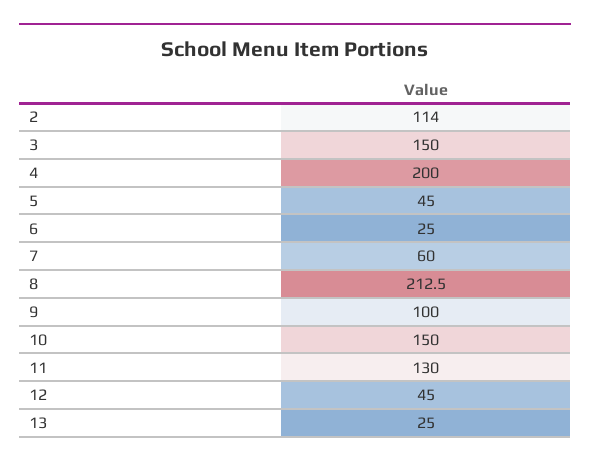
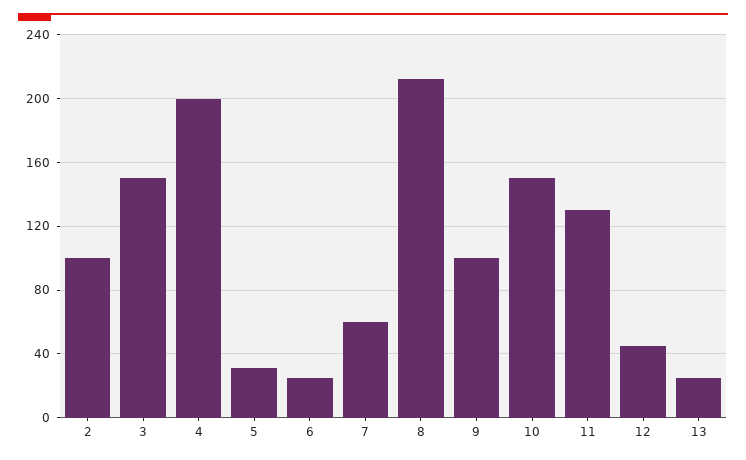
  {
-   "2": 114,
+   "2": 100,
    "3": 150,
    "4": 200,
-   "5": 45,
+   "5": 30,
    "6": 25,
    "7": 60,
    "8": 212.5,
    "9": 100,
    "10": 150,
    "11": 130,
    "12": 45,
    "13": 25
  }

